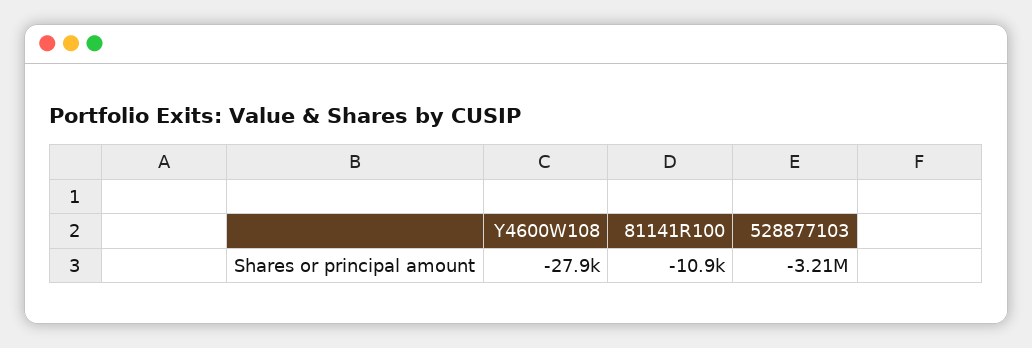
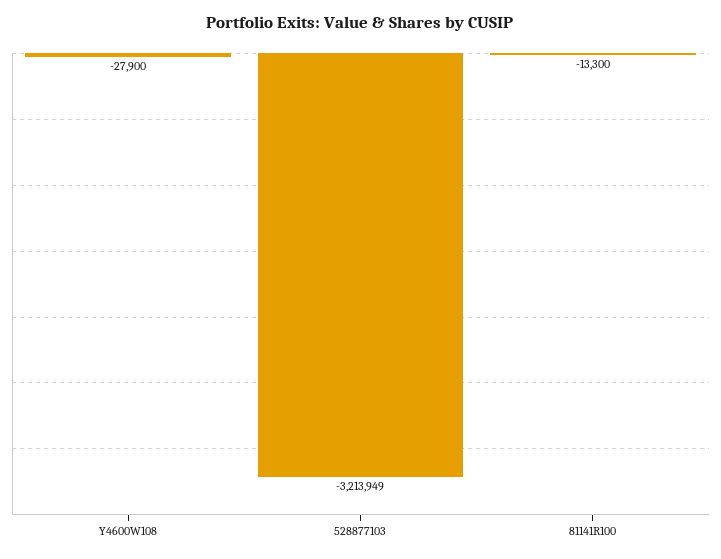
  {
    "Y4600W108": -27900,
-   "81141R100": -10900,
+   "81141R100": -13300,
    "528877103": -3213949
  }

